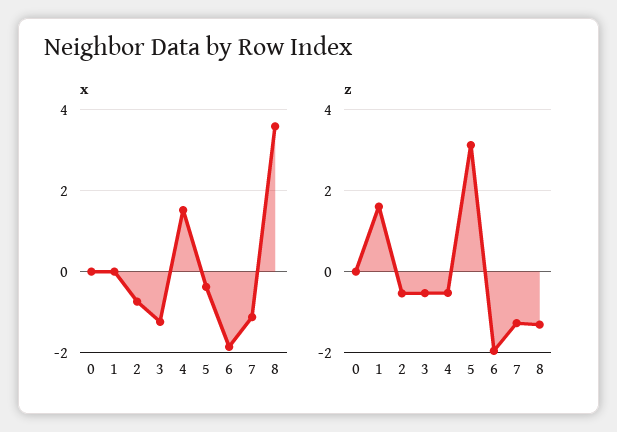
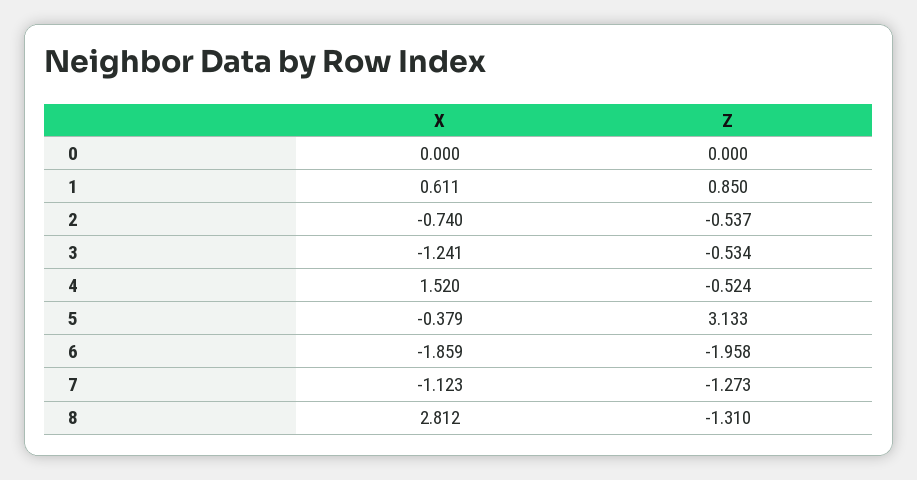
  {
    "x": {
      "0": 0,
-     "1": 0,
+     "1": 0.611,
      "2": -0.74,
      "3": -1.241,
      "4": 1.52,
      "5": -0.379,
      "6": -1.859,
      "7": -1.123,
-     "8": 3.6
+     "8": 2.812
    },
    "z": {
      "0": 0,
-     "1": 1.6,
+     "1": 0.85,
      "2": -0.537,
      "3": -0.534,
      "4": -0.524,
      "5": 3.133,
      "6": -1.958,
      "7": -1.273,
      "8": -1.31
    }
  }

